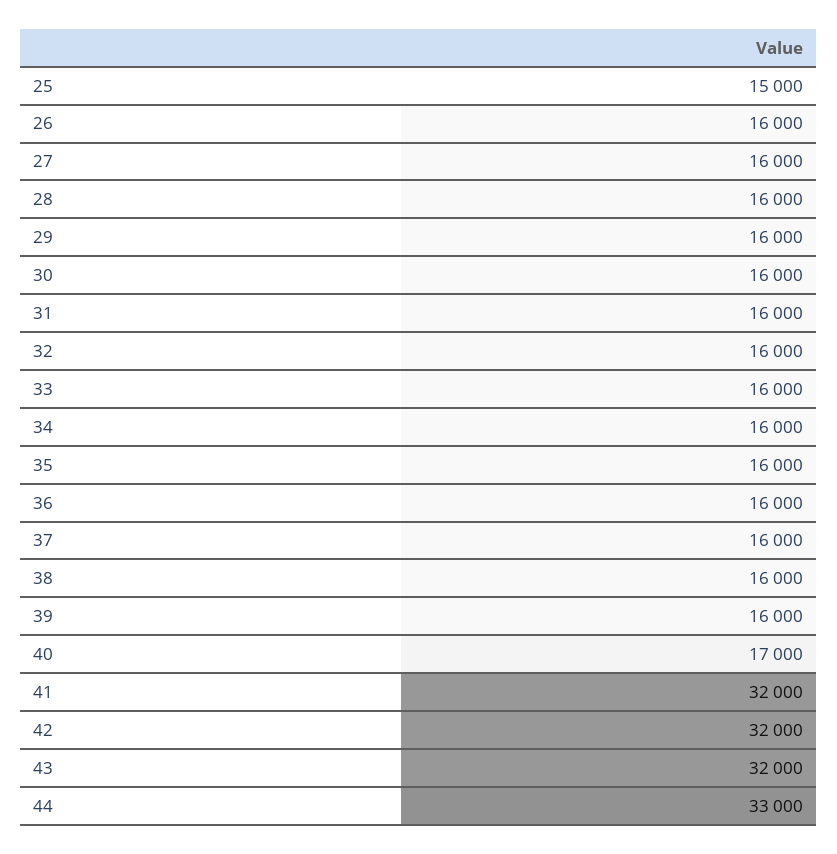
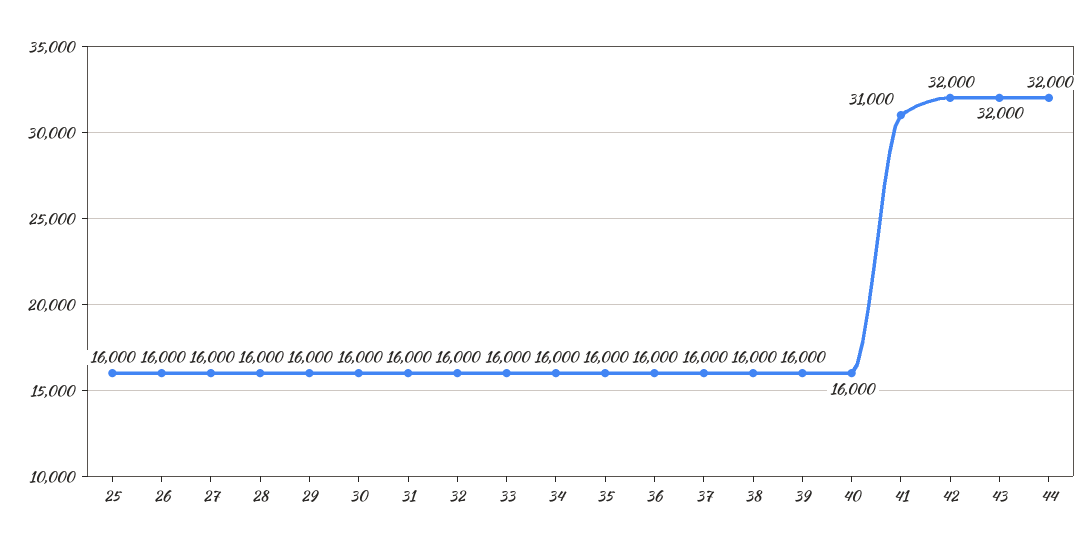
  {
-   "25": 15000,
+   "25": 16000,
    "26": 16000,
    "27": 16000,
    "28": 16000,
    "29": 16000,
    "30": 16000,
    "31": 16000,
    "32": 16000,
    "33": 16000,
    "34": 16000,
    "35": 16000,
    "36": 16000,
    "37": 16000,
    "38": 16000,
    "39": 16000,
-   "40": 17000,
+   "40": 16000,
-   "41": 32000,
+   "41": 31000,
    "42": 32000,
    "43": 32000,
-   "44": 33000
+   "44": 32000
  }

